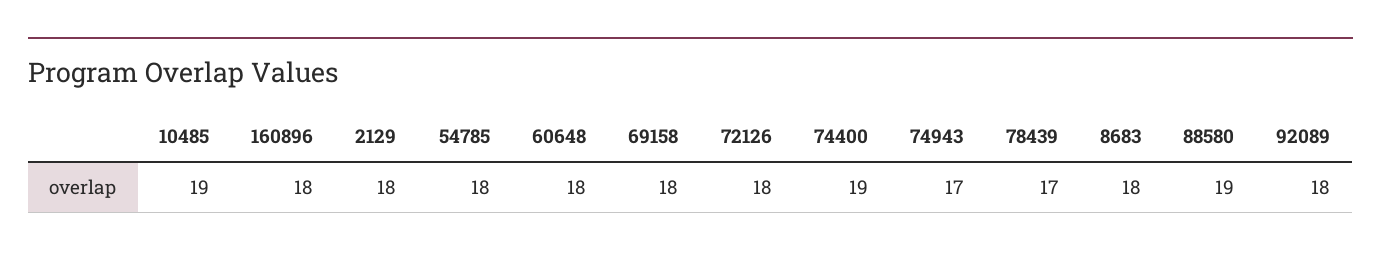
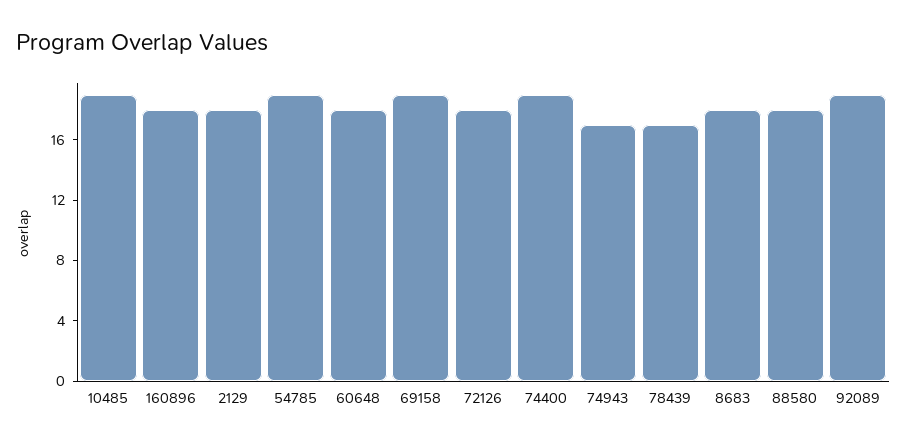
  {
    "10485": 19,
    "160896": 18,
    "2129": 18,
-   "54785": 18,
+   "54785": 19,
    "60648": 18,
-   "69158": 18,
+   "69158": 19,
    "72126": 18,
    "74400": 19,
    "74943": 17,
    "78439": 17,
    "8683": 18,
-   "88580": 19,
+   "88580": 18,
-   "92089": 18
+   "92089": 19
  }

